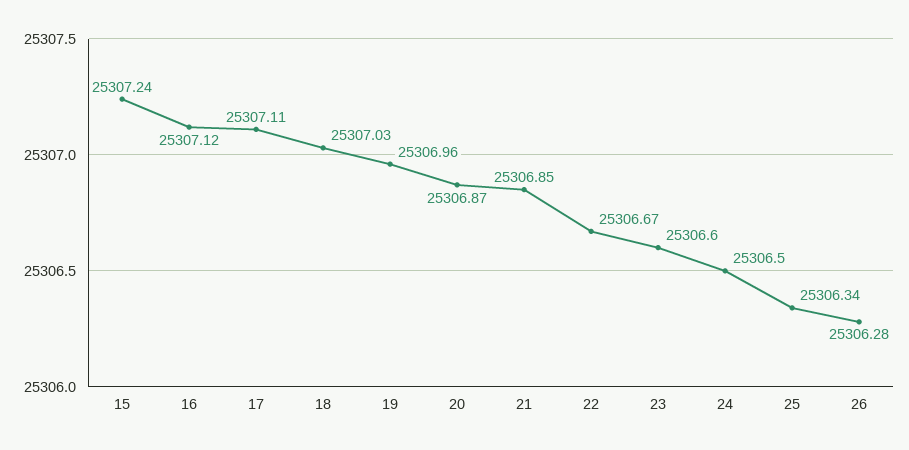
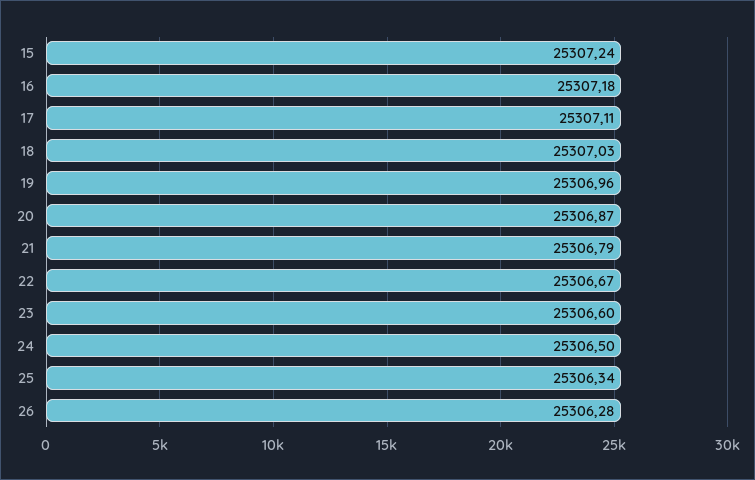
  {
    "15": 25307.24,
-   "16": 25307.12,
+   "16": 25307.18,
    "17": 25307.11,
    "18": 25307.03,
    "19": 25306.96,
    "20": 25306.87,
-   "21": 25306.85,
+   "21": 25306.79,
    "22": 25306.67,
    "23": 25306.6,
    "24": 25306.5,
    "25": 25306.34,
    "26": 25306.28
  }

